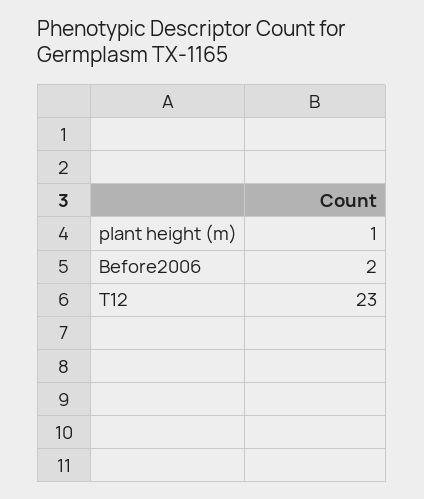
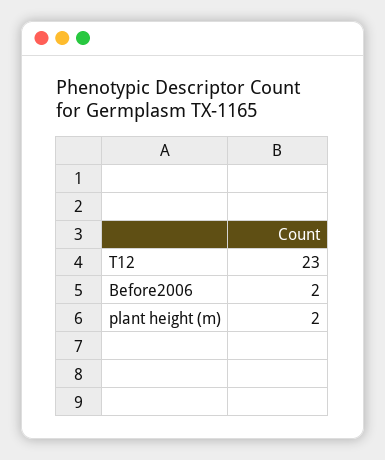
  {
-   "plant height (m)": 1,
+   "plant height (m)": 2,
    "Before2006": 2,
    "T12": 23
  }

